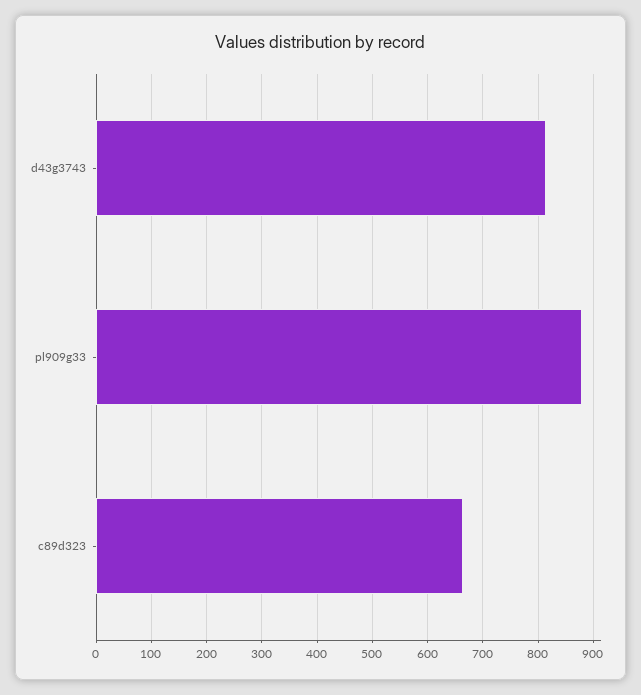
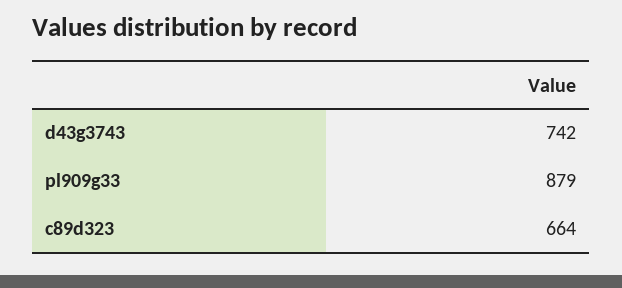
  {
-   "d43g3743": 820,
+   "d43g3743": 742,
    "pl909g33": 879,
    "c89d323": 664
  }

